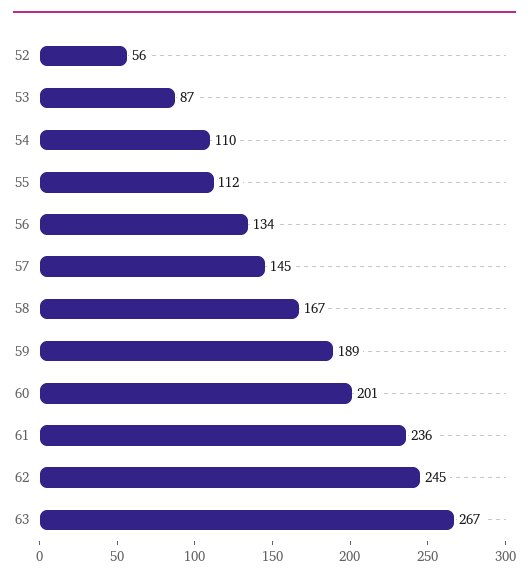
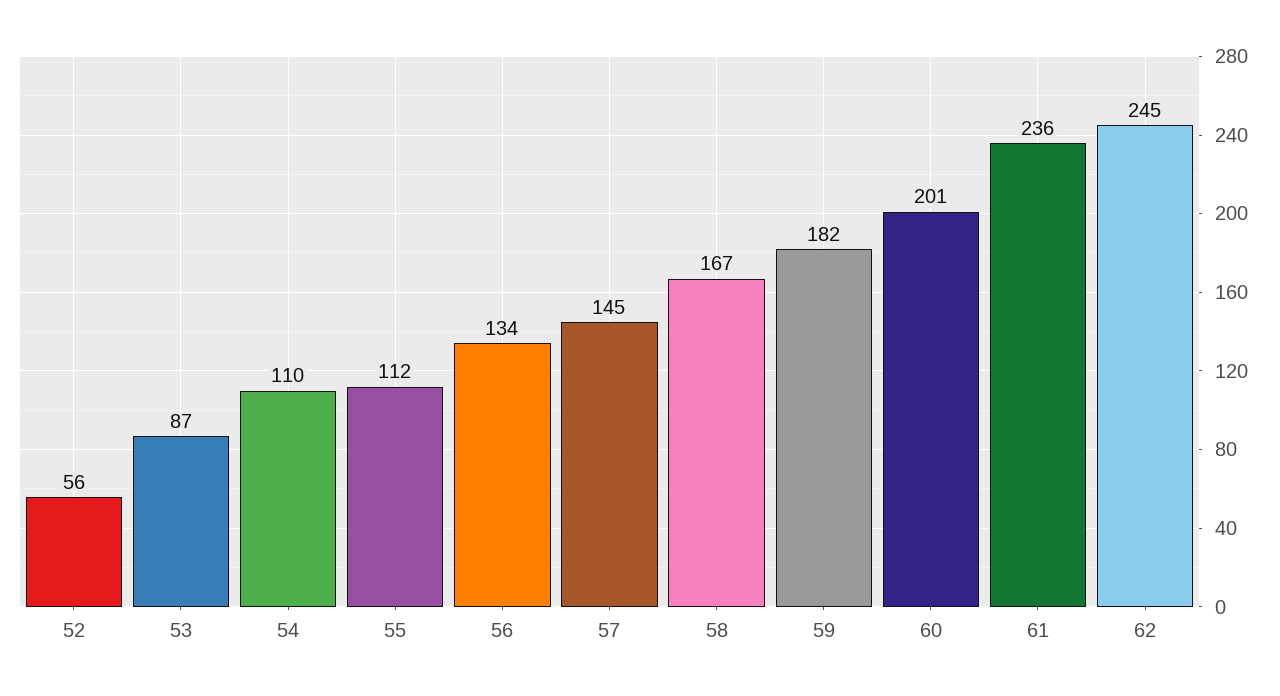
  {
    "52": 56,
    "53": 87,
    "54": 110,
    "55": 112,
    "56": 134,
    "57": 145,
    "58": 167,
-   "59": 189,
+   "59": 182,
    "60": 201,
    "61": 236,
-   "62": 245,
+   "62": 245
-   "63": 267
  }

